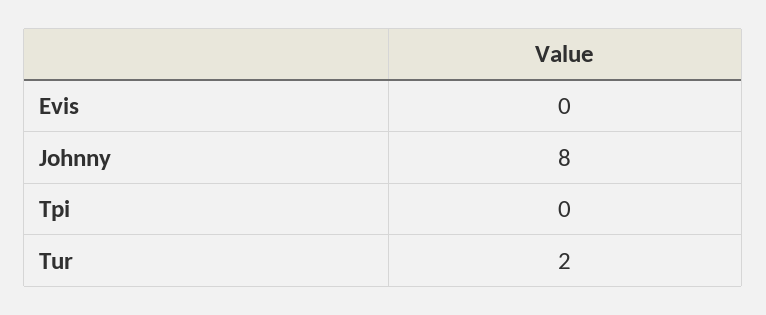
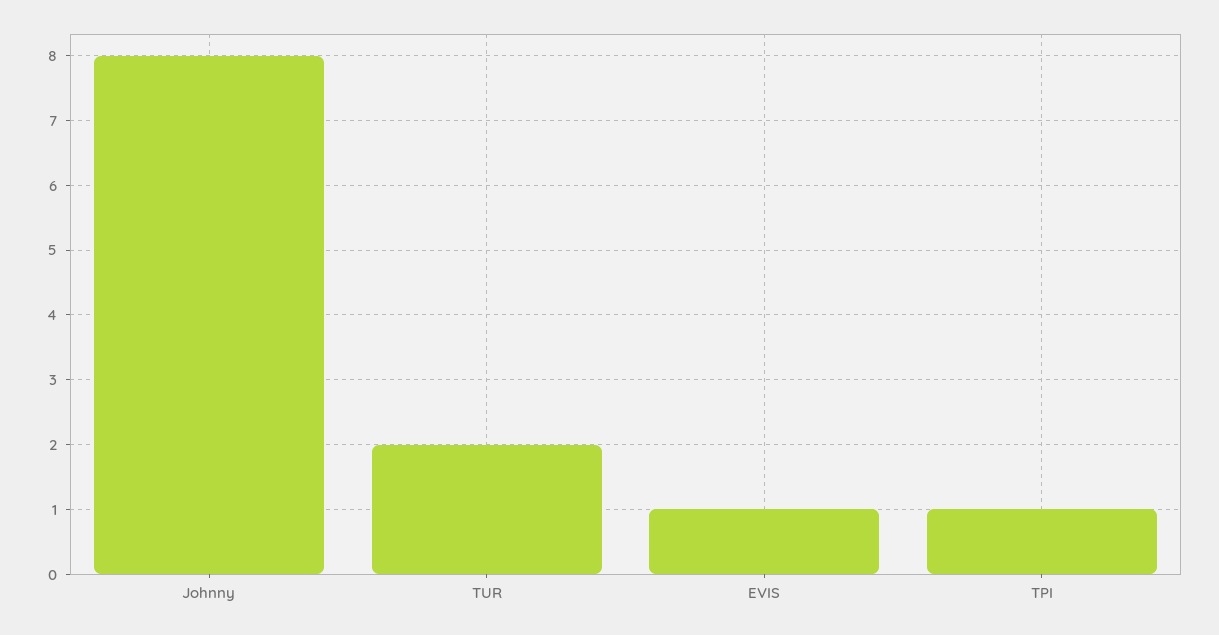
  {
-   "Evis": 0,
+   "Evis": 1,
    "Johnny": 8,
-   "Tpi": 0,
+   "Tpi": 1,
    "Tur": 2
  }

